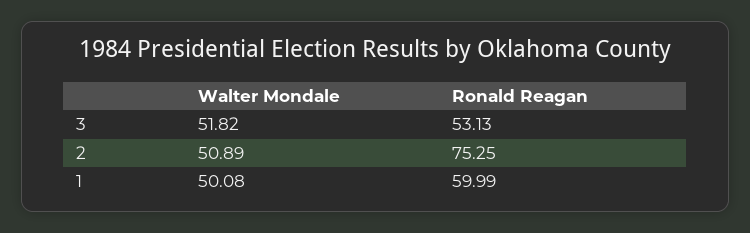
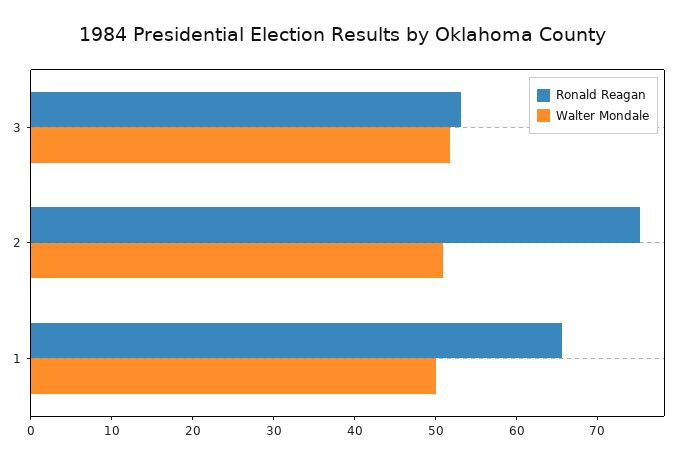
  {
    "Walter Mondale": {
      "3": 51.82,
      "2": 50.89,
      "1": 50.08
    },
    "Ronald Reagan": {
      "3": 53.13,
      "2": 75.25,
-     "1": 59.99
+     "1": 66
    }
  }

